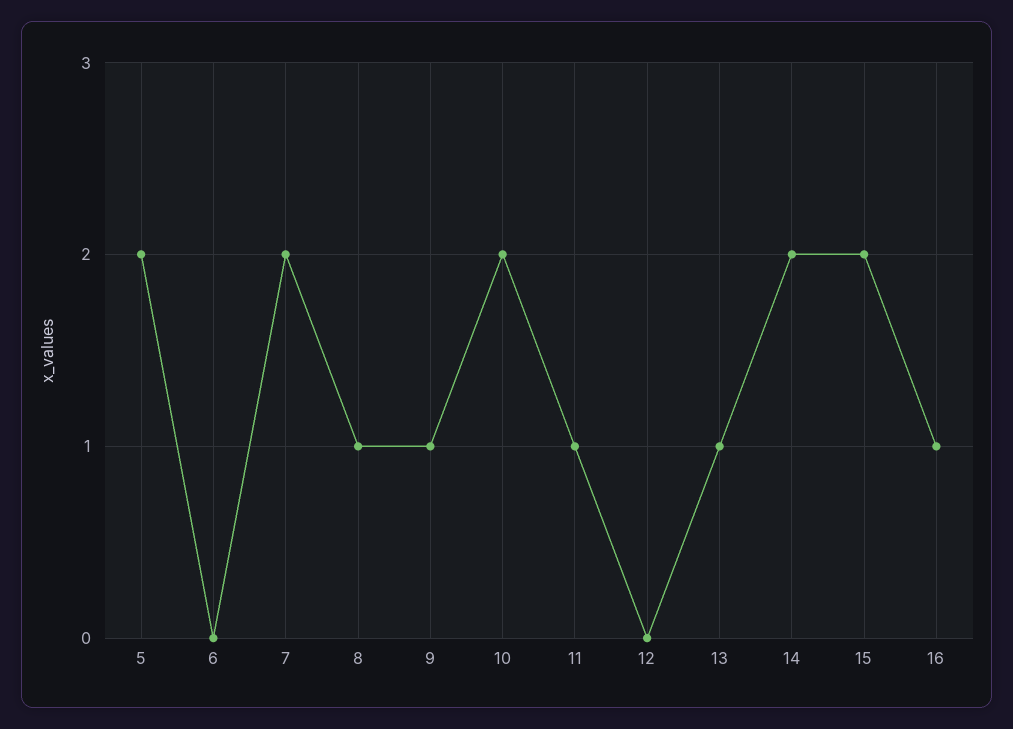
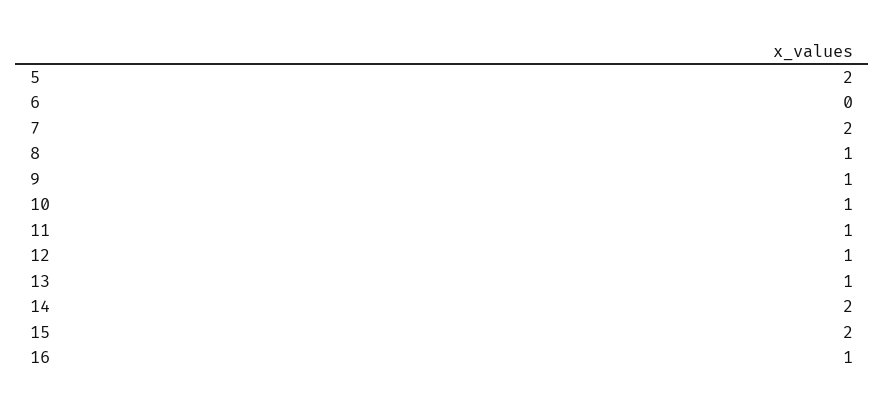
  {
    "5": 2,
    "6": 0,
    "7": 2,
    "8": 1,
    "9": 1,
-   "10": 2,
+   "10": 1,
    "11": 1,
-   "12": 0,
+   "12": 1,
    "13": 1,
    "14": 2,
    "15": 2,
    "16": 1
  }

